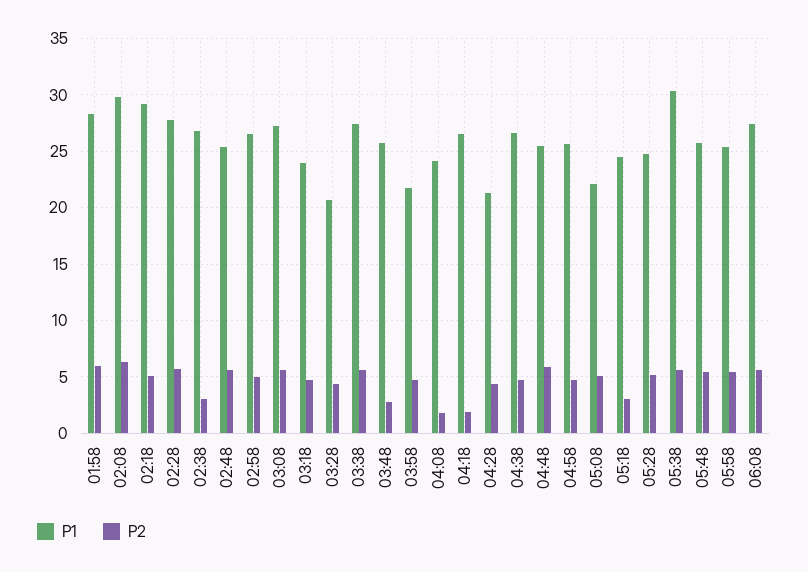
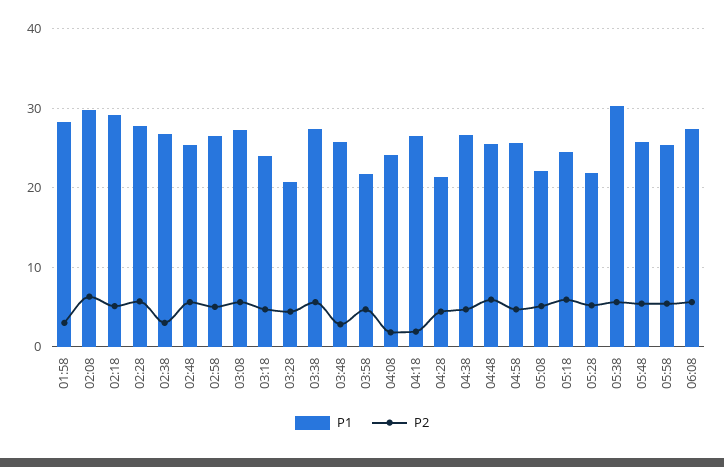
  {
    "P1": {
      "01:58": 28,
      "02:08": 30,
      "02:18": 29,
      "02:28": 28,
      "02:38": 27,
      "02:48": 25,
      "02:58": 27,
      "03:08": 27,
      "03:18": 24,
      "03:28": 21,
      "03:38": 27,
      "03:48": 26,
      "03:58": 22,
      "04:08": 24,
      "04:18": 27,
      "04:28": 21,
      "04:38": 27,
      "04:48": 26,
      "04:58": 26,
      "05:08": 22,
      "05:18": 25,
-     "05:28": 25,
+     "05:28": 22,
      "05:38": 30,
      "05:48": 26,
      "05:58": 25,
      "06:08": 27
    },
    "P2": {
-     "01:58": 6,
+     "01:58": 3,
      "02:08": 6,
      "02:18": 5,
      "02:28": 6,
      "02:38": 3,
      "02:48": 6,
      "02:58": 5,
      "03:08": 6,
      "03:18": 5,
      "03:28": 4,
      "03:38": 6,
      "03:48": 3,
      "03:58": 5,
      "04:08": 2,
      "04:18": 2,
      "04:28": 4,
      "04:38": 5,
      "04:48": 6,
      "04:58": 5,
      "05:08": 5,
-     "05:18": 3,
+     "05:18": 6,
      "05:28": 5,
      "05:38": 6,
      "05:48": 5,
      "05:58": 5,
      "06:08": 6
    }
  }

